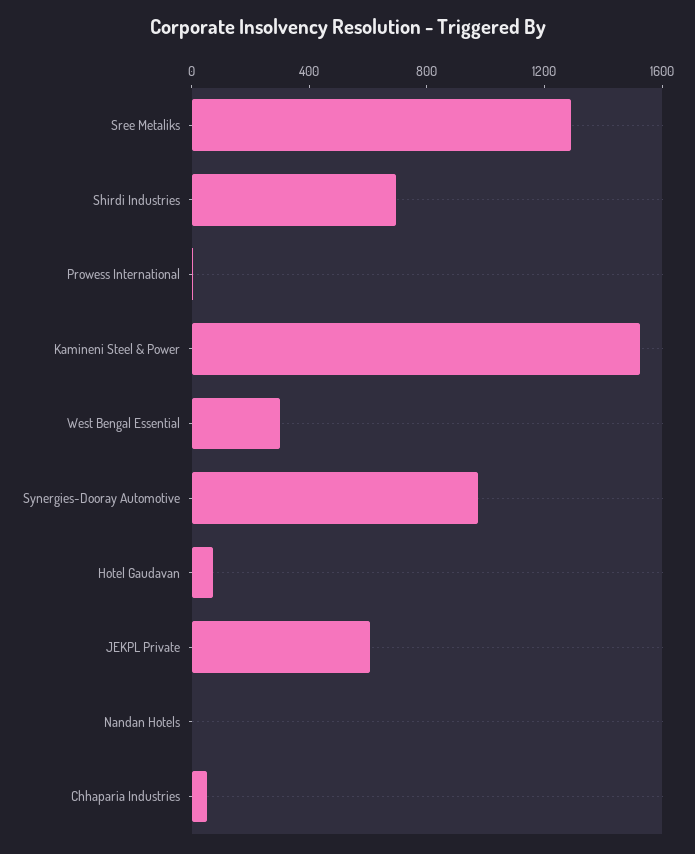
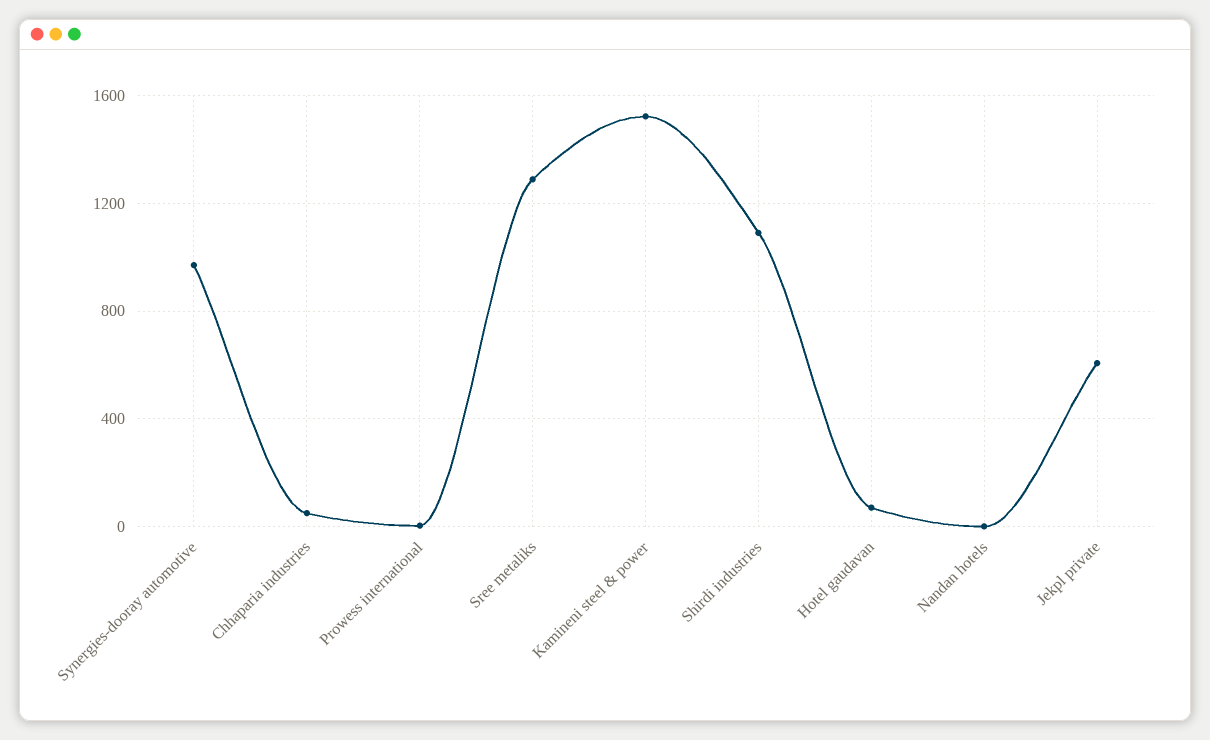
  {
    "Sree Metaliks": 1300,
-   "Shirdi Industries": 700,
+   "Shirdi Industries": 1100,
    "Prowess International": 0,
    "Kamineni Steel & Power": 1500,
-   "West Bengal Essential": 300,
    "Synergies-Dooray Automotive": 950,
    "Hotel Gaudavan": 50,
    "JEKPL Private": 600,
    "Nandan Hotels": 0,
    "Chhaparia Industries": 50
  }

